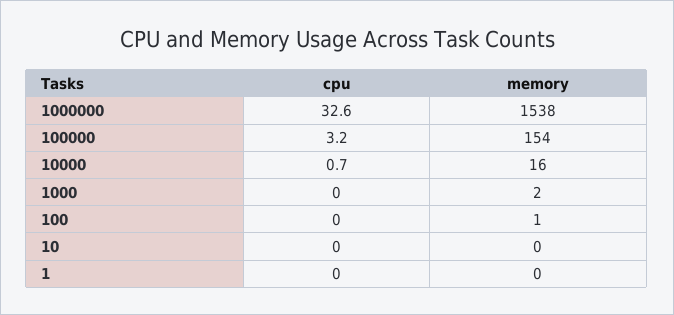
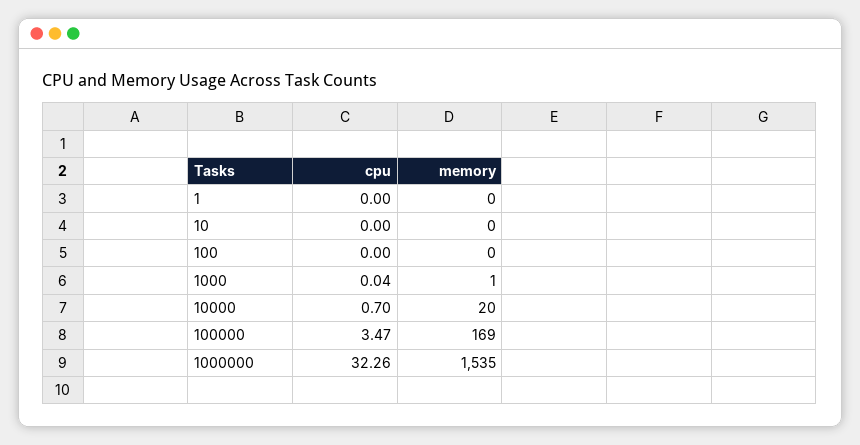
  {
    "cpu": {
-     "1000000": 32.6,
+     "1000000": 32.26,
-     "100000": 3.2,
+     "100000": 3.47,
      "10000": 0.7,
      "1000": 0.04,
      "100": 0,
      "10": 0,
      "1": 0
    },
    "memory": {
-     "1000000": 1538,
+     "1000000": 1535,
-     "100000": 154,
+     "100000": 169,
-     "10000": 16,
+     "10000": 20,
-     "1000": 2,
+     "1000": 1,
-     "100": 1,
+     "100": 0,
      "10": 0,
      "1": 0
    }
  }

